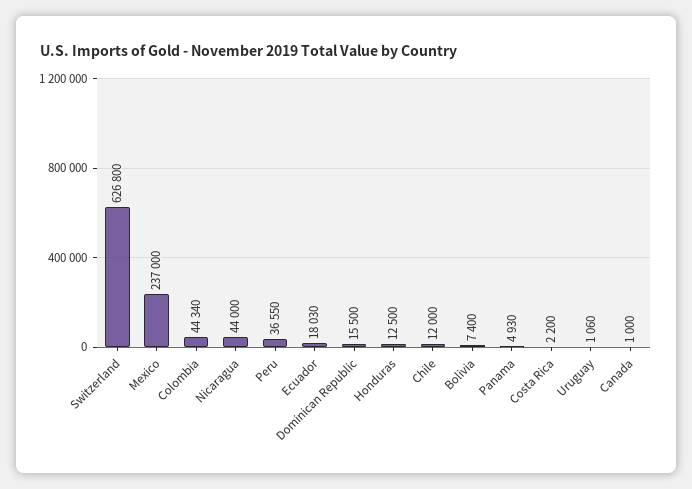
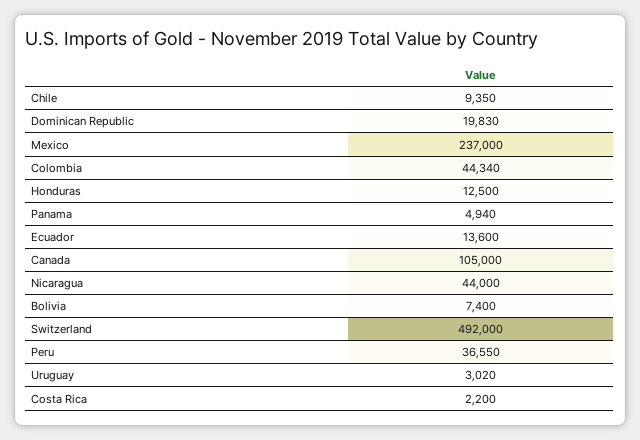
  {
-   "Switzerland": 626800,
+   "Switzerland": 492000,
    "Mexico": 237000,
    "Colombia": 44340,
    "Nicaragua": 44000,
    "Peru": 36550,
-   "Ecuador": 18030,
+   "Ecuador": 13600,
-   "Dominican Republic": 15500,
+   "Dominican Republic": 19830,
    "Honduras": 12500,
-   "Chile": 12000,
+   "Chile": 9350,
    "Bolivia": 7400,
-   "Panama": 4930,
+   "Panama": 4940,
    "Costa Rica": 2200,
-   "Uruguay": 1060,
+   "Uruguay": 3020,
-   "Canada": 1000
+   "Canada": 105000
  }

